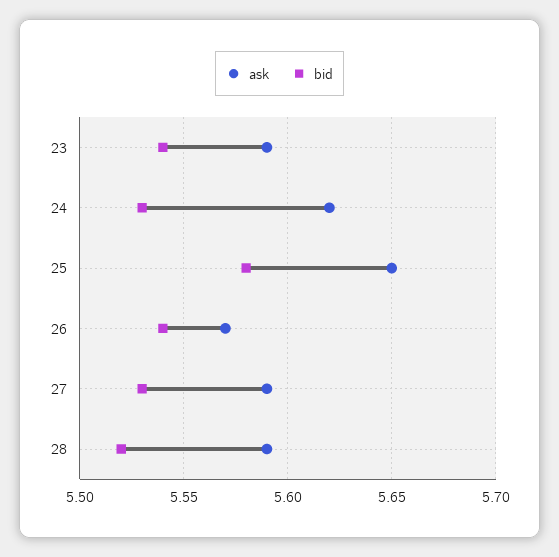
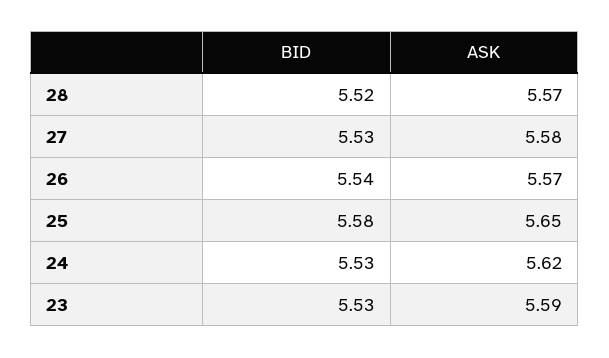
  {
    "ask": {
      "23": 5.59,
      "24": 5.62,
      "25": 5.65,
      "26": 5.57,
-     "27": 5.59,
+     "27": 5.58,
-     "28": 5.59
+     "28": 5.57
    },
    "bid": {
-     "23": 5.54,
+     "23": 5.53,
      "24": 5.53,
      "25": 5.58,
      "26": 5.54,
      "27": 5.53,
      "28": 5.52
    }
  }

